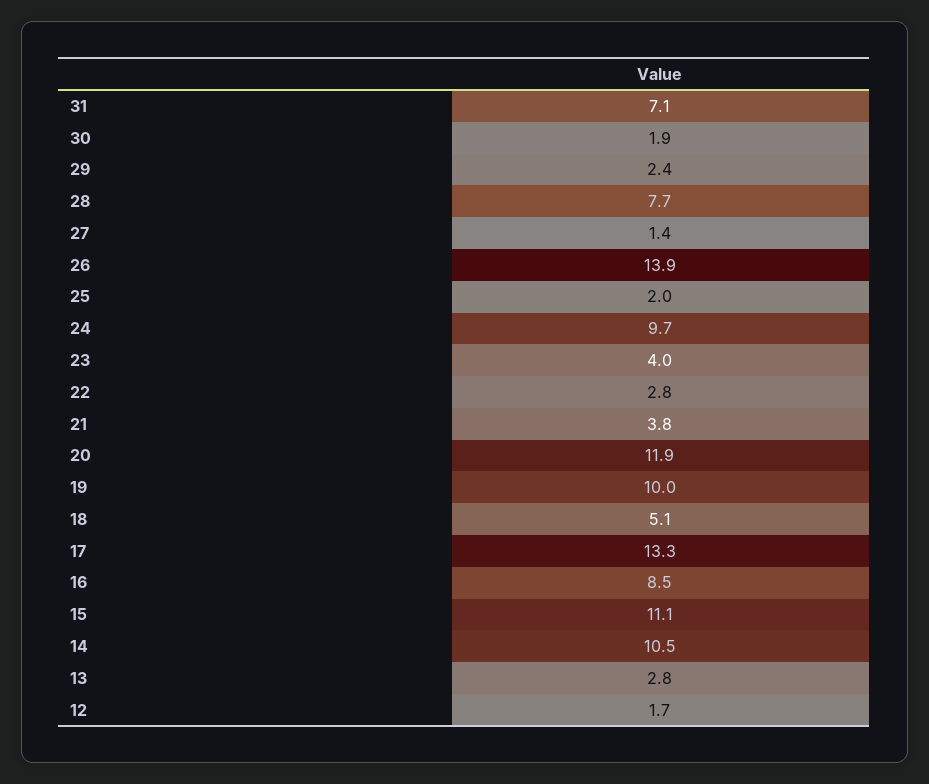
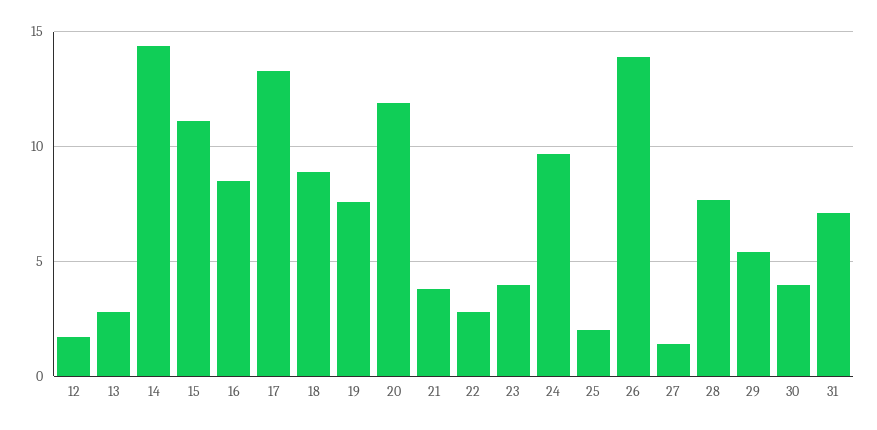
  {
    "31": 7.1,
-   "30": 1.9,
+   "30": 4,
-   "29": 2.4,
+   "29": 5.5,
    "28": 7.7,
    "27": 1.4,
    "26": 13.9,
    "25": 2,
    "24": 9.7,
    "23": 4,
    "22": 2.8,
    "21": 3.8,
    "20": 11.9,
-   "19": 10,
+   "19": 7.5,
-   "18": 5.1,
+   "18": 9,
    "17": 13.3,
    "16": 8.5,
    "15": 11.1,
-   "14": 10.5,
+   "14": 14.5,
    "13": 2.8,
    "12": 1.7
  }

